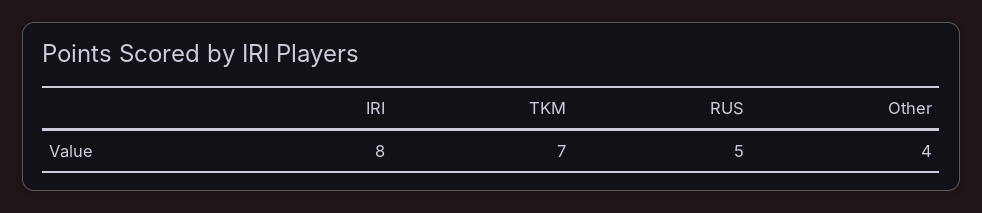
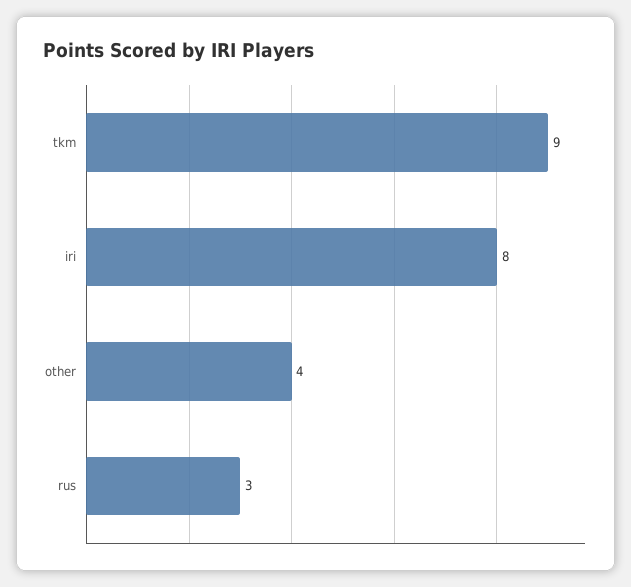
  {
    "IRI": 8,
-   "TKM": 7,
+   "TKM": 9,
-   "RUS": 5,
+   "RUS": 3,
    "Other": 4
  }

